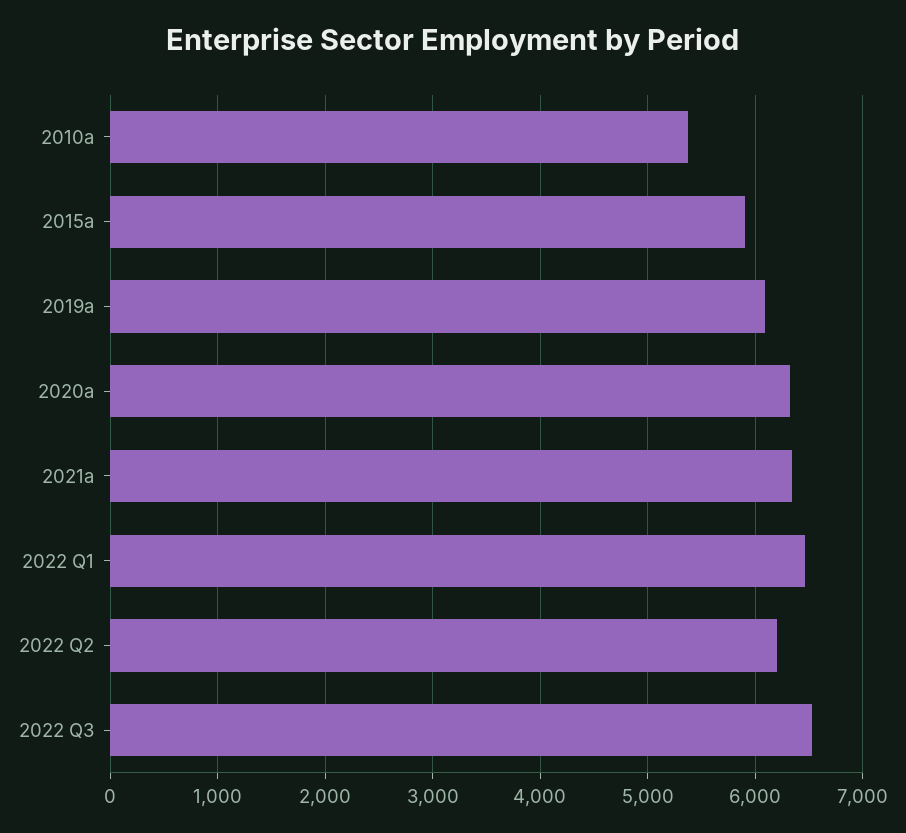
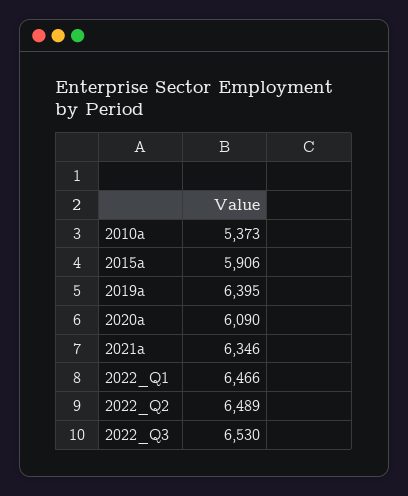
  {
    "2010a": 5373,
    "2015a": 5906,
-   "2019a": 6100,
+   "2019a": 6395,
-   "2020a": 6300,
+   "2020a": 6090,
    "2021a": 6346,
    "2022 Q1": 6466,
-   "2022 Q2": 6200,
+   "2022 Q2": 6489,
    "2022 Q3": 6530
  }

